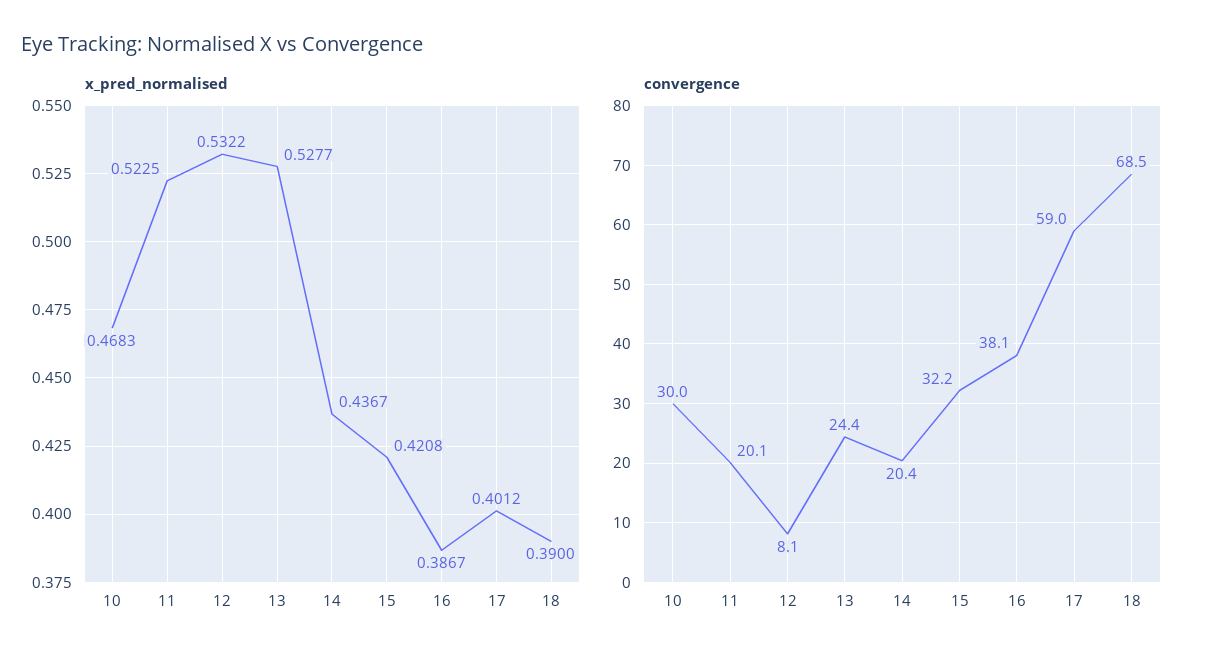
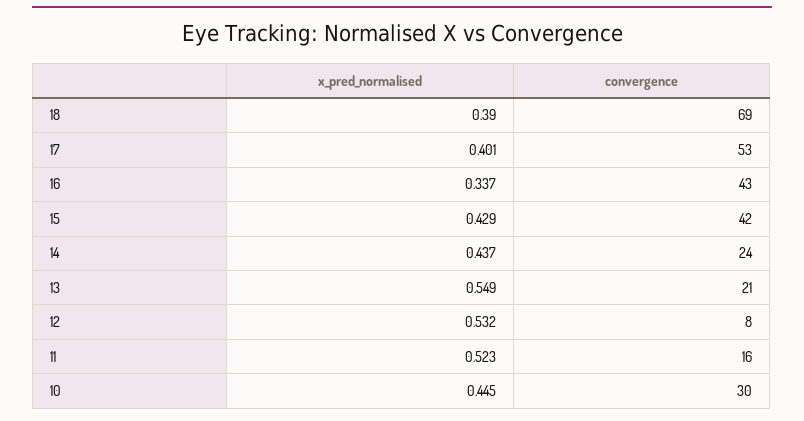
  {
    "x_pred_normalised": {
-     "10": 0.4683,
+     "10": 0.445,
      "11": 0.5225,
      "12": 0.5322,
-     "13": 0.5277,
+     "13": 0.549,
      "14": 0.4367,
-     "15": 0.4208,
+     "15": 0.429,
-     "16": 0.3867,
+     "16": 0.337,
      "17": 0.4012,
      "18": 0.39
    },
    "convergence": {
      "10": 30,
-     "11": 20.1,
+     "11": 16,
      "12": 8.1,
-     "13": 24.4,
+     "13": 21,
-     "14": 20.4,
+     "14": 24,
-     "15": 32.2,
+     "15": 42,
-     "16": 38.1,
+     "16": 43,
-     "17": 59,
+     "17": 53,
      "18": 68.5
    }
  }

